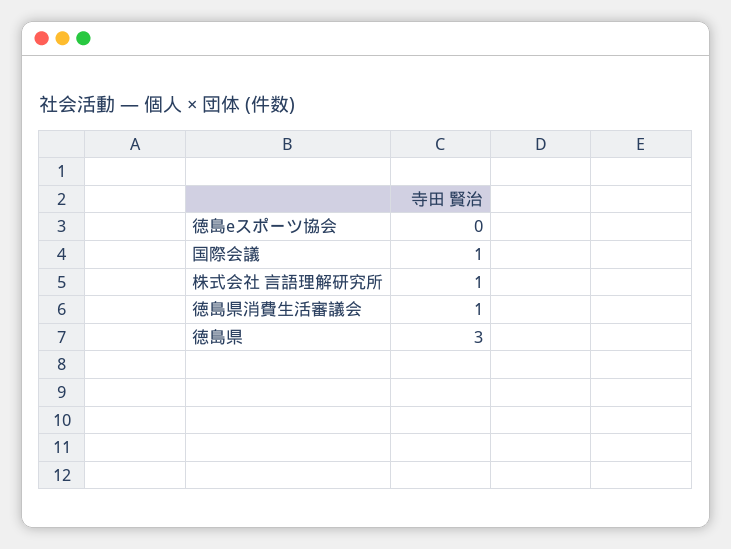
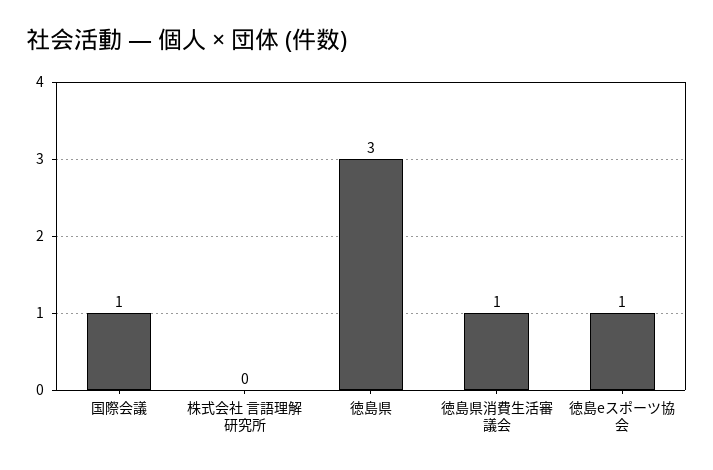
  {
-   "徳島eスポーツ協会": 0,
+   "徳島eスポーツ協会": 1,
    "国際会議": 1,
-   "株式会社 言語理解研究所": 1,
+   "株式会社 言語理解研究所": 0,
    "徳島県消費生活審議会": 1,
    "徳島県": 3
  }

